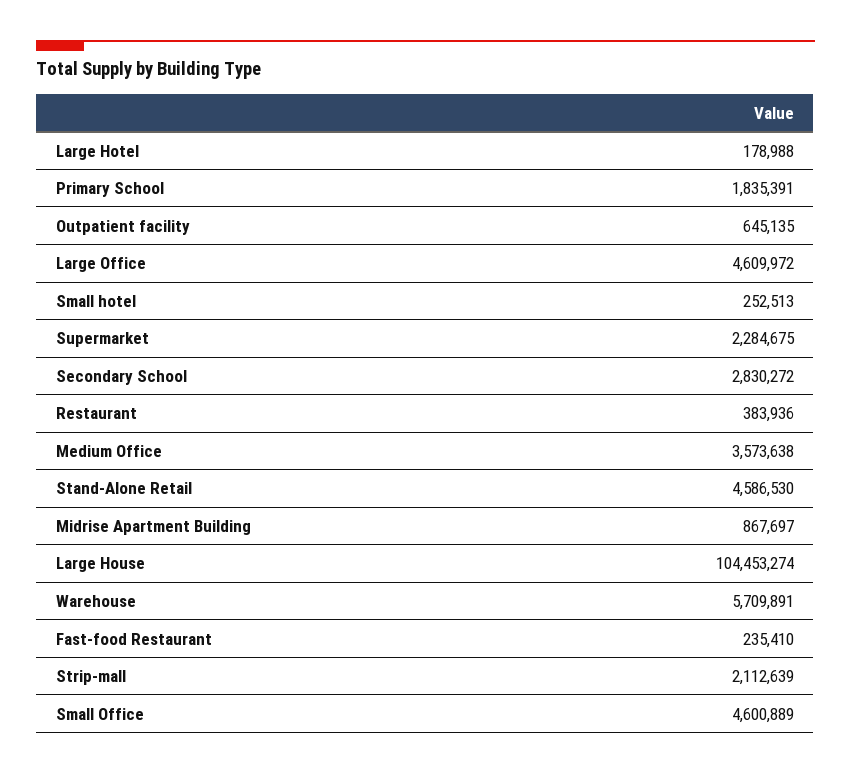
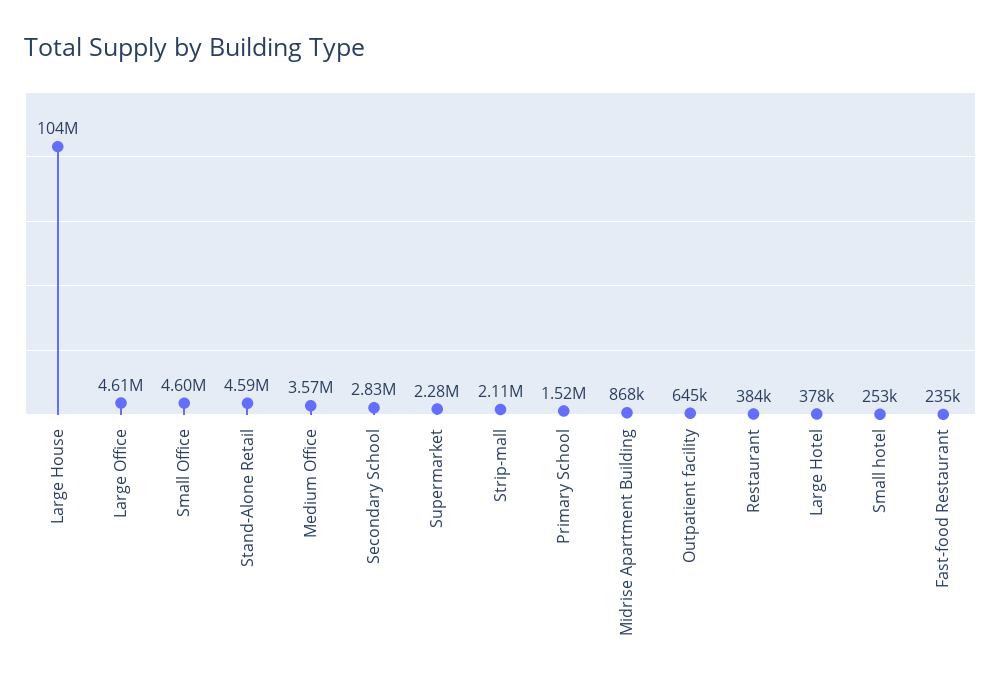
  {
-   "Large Hotel": 178988,
+   "Large Hotel": 378000,
-   "Primary School": 1835391,
+   "Primary School": 1520000,
    "Outpatient facility": 645135,
    "Large Office": 4609972,
    "Small hotel": 252513,
    "Supermarket": 2284675,
    "Secondary School": 2830272,
    "Restaurant": 383936,
    "Medium Office": 3573638,
    "Stand-Alone Retail": 4586530,
    "Midrise Apartment Building": 867697,
    "Large House": 104453274,
-   "Warehouse": 5709891,
    "Fast-food Restaurant": 235410,
    "Strip-mall": 2112639,
    "Small Office": 4600889
  }

